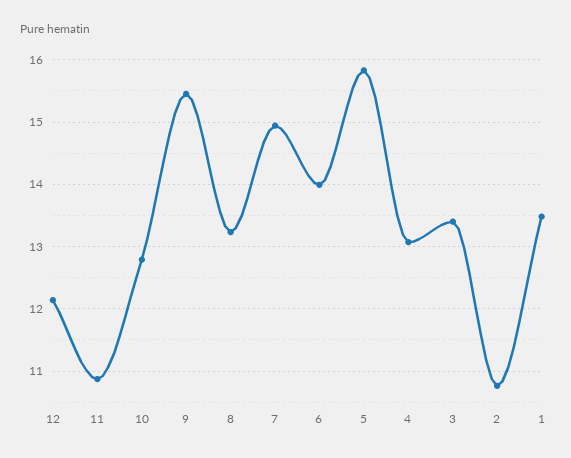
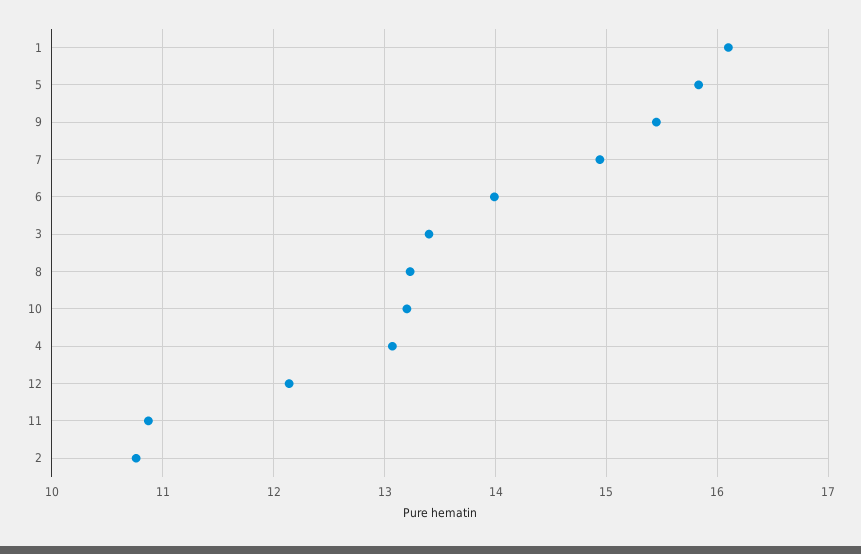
  {
    "12": 12.1,
    "11": 10.9,
-   "10": 12.8,
+   "10": 13.2,
    "9": 15.5,
    "8": 13.2,
    "7": 14.9,
    "6": 14,
    "5": 15.8,
    "4": 13.1,
    "3": 13.4,
    "2": 10.8,
-   "1": 13.5
+   "1": 16.1
  }

